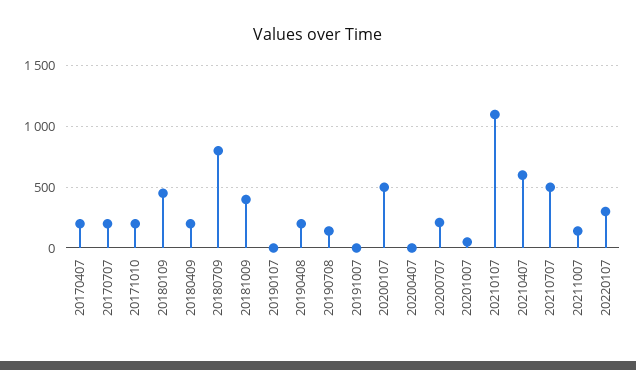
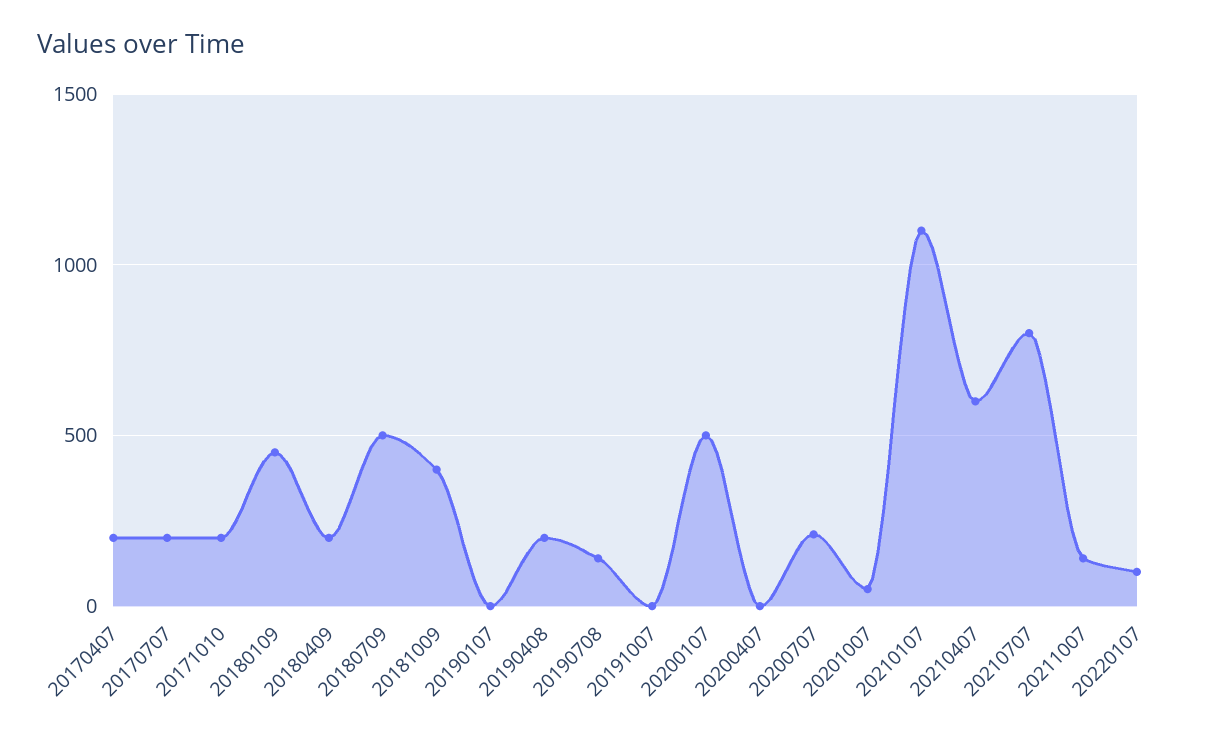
  {
    "20170407": 200,
    "20170707": 200,
    "20171010": 200,
    "20180109": 450,
    "20180409": 200,
-   "20180709": 800,
+   "20180709": 500,
    "20181009": 400,
    "20190107": 0,
    "20190408": 200,
    "20190708": 150,
    "20191007": 0,
    "20200107": 500,
    "20200407": 0,
    "20200707": 200,
    "20201007": 50,
    "20210107": 1100,
    "20210407": 600,
-   "20210707": 500,
+   "20210707": 800,
    "20211007": 150,
-   "20220107": 300
+   "20220107": 100
  }

